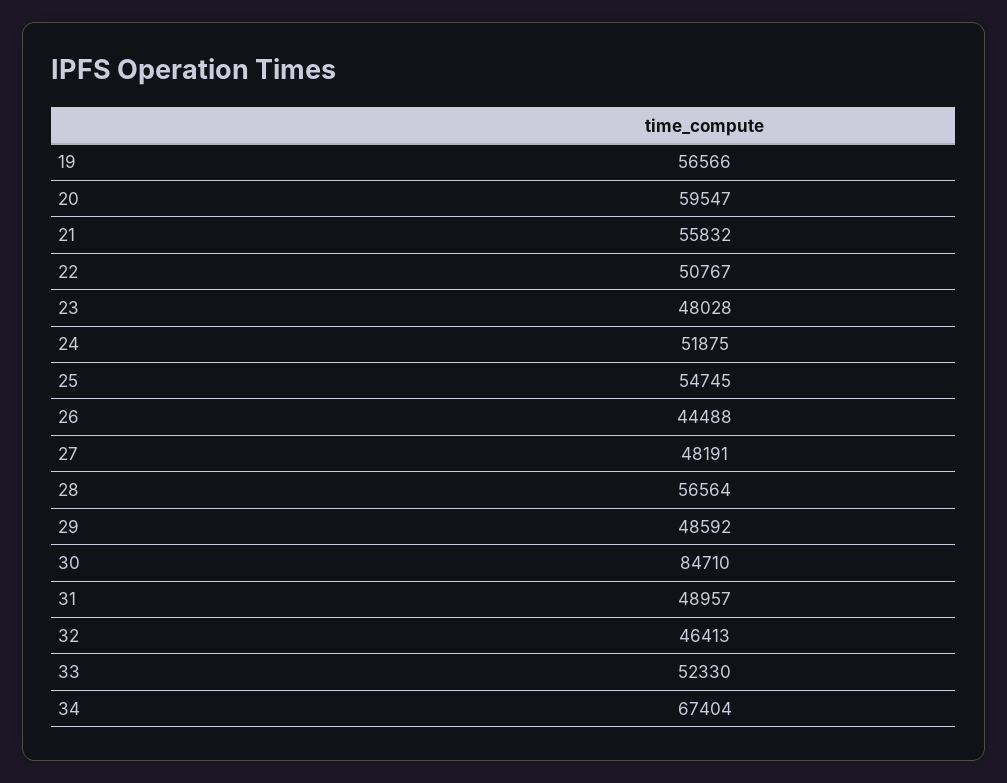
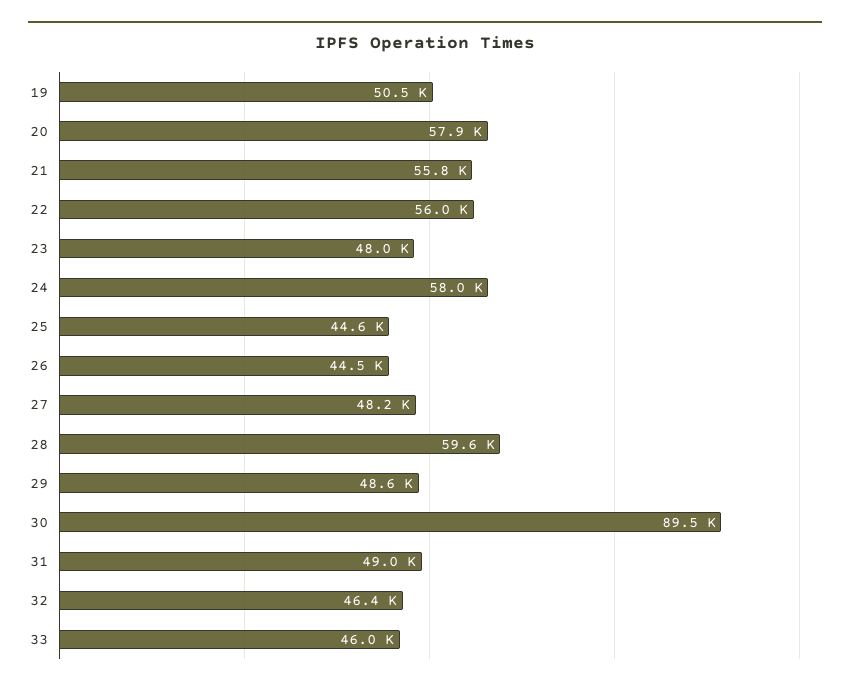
  {
-   "19": 56566,
+   "19": 50500,
-   "20": 59547,
+   "20": 57900,
    "21": 55832,
-   "22": 50767,
+   "22": 56000,
    "23": 48028,
-   "24": 51875,
+   "24": 58000,
-   "25": 54745,
+   "25": 44600,
    "26": 44488,
    "27": 48191,
-   "28": 56564,
+   "28": 59600,
    "29": 48592,
-   "30": 84710,
+   "30": 89500,
    "31": 48957,
    "32": 46413,
-   "33": 52330,
+   "33": 46000
-   "34": 67404
  }

